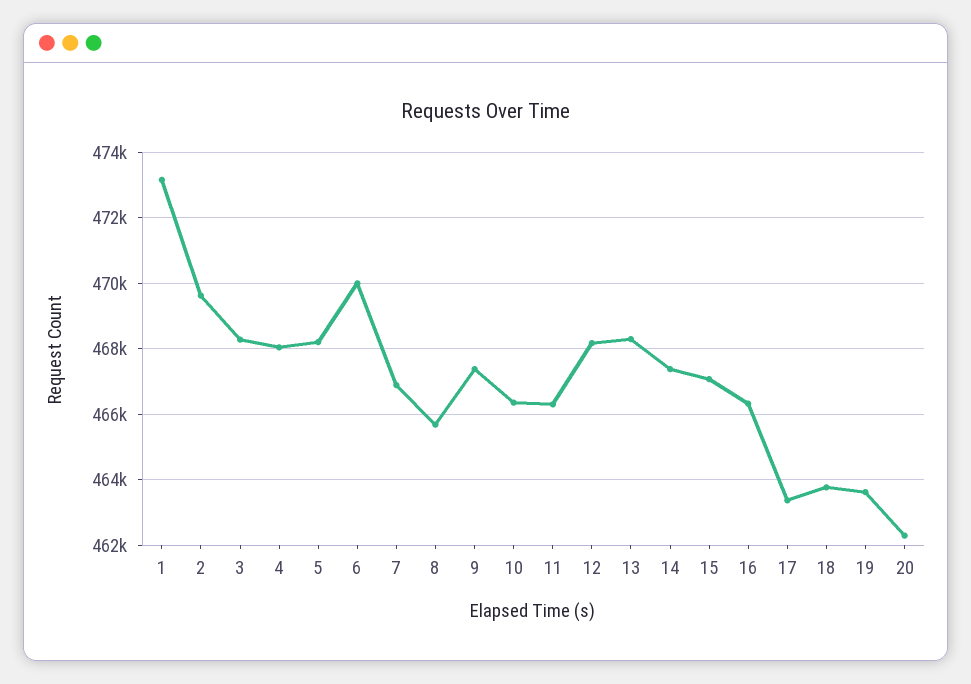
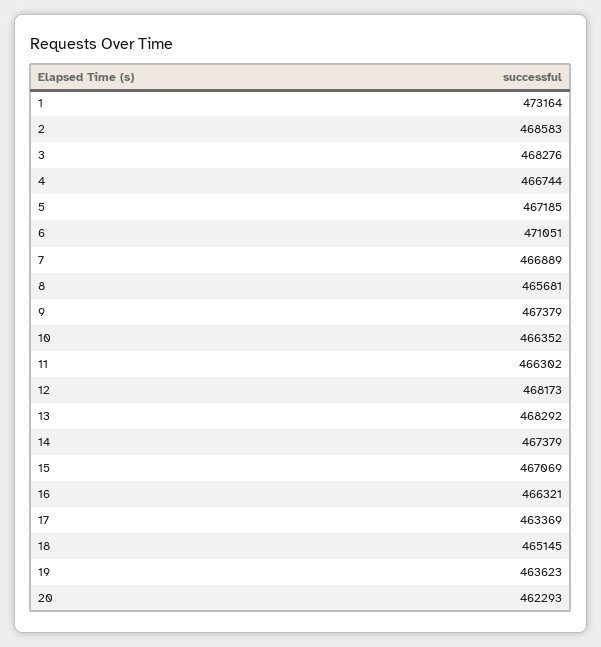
  {
    "1": 473164,
-   "2": 469600,
+   "2": 468583,
    "3": 468276,
-   "4": 468000,
+   "4": 466744,
-   "5": 468200,
+   "5": 467185,
-   "6": 470000,
+   "6": 471051,
    "7": 466889,
    "8": 465681,
    "9": 467379,
    "10": 466352,
    "11": 466302,
    "12": 468173,
    "13": 468292,
    "14": 467379,
    "15": 467069,
    "16": 466321,
    "17": 463369,
-   "18": 463800,
+   "18": 465145,
    "19": 463623,
    "20": 462293
  }

